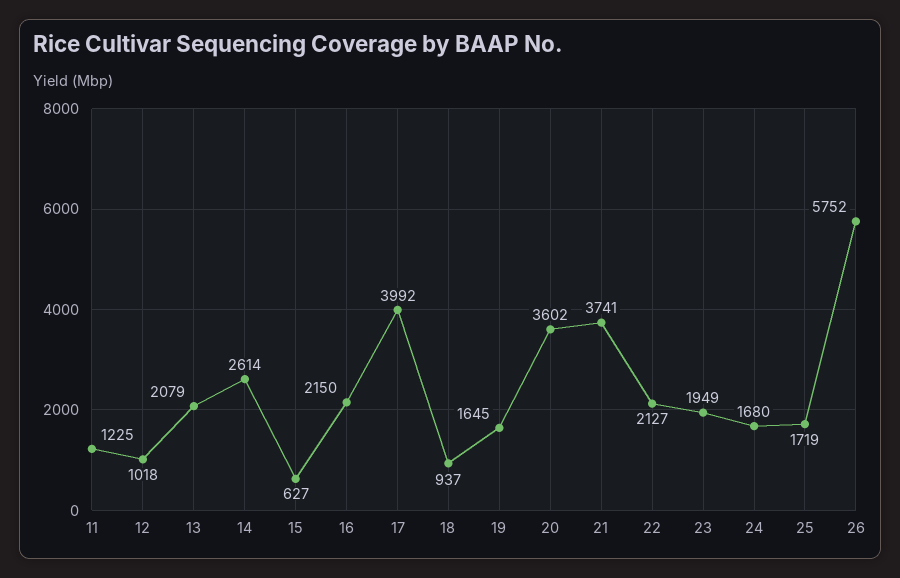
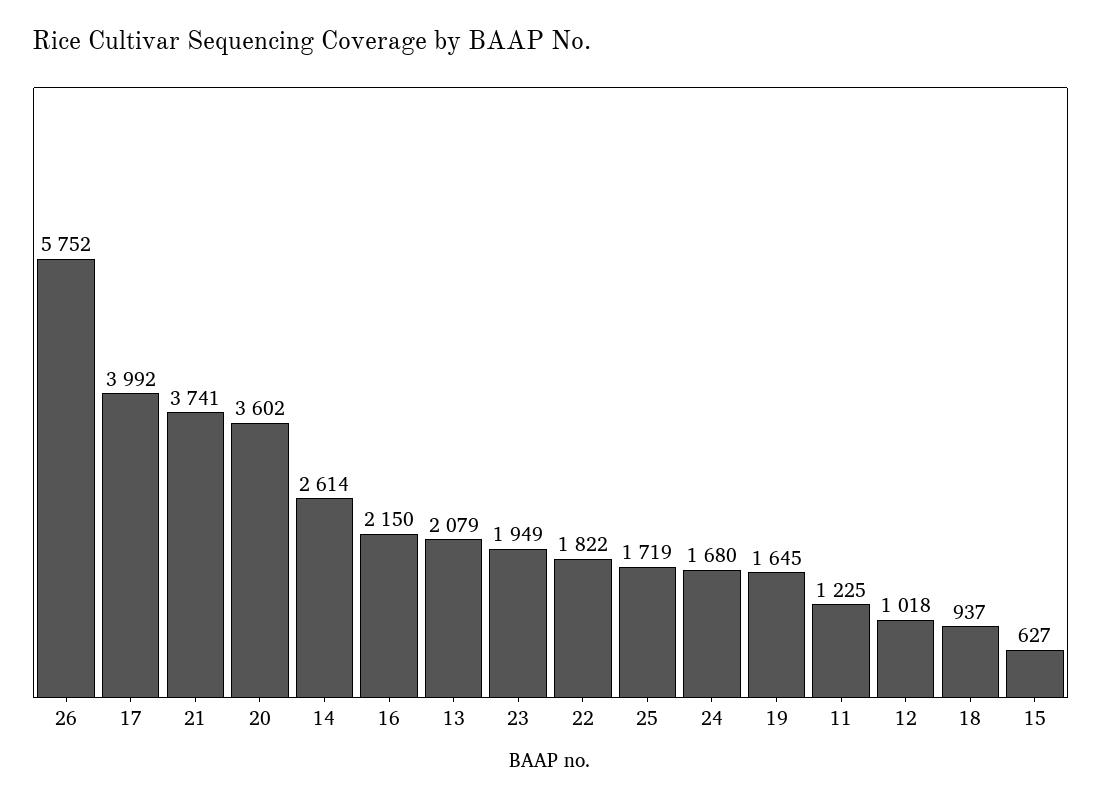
  {
    "11": 1225,
    "12": 1018,
    "13": 2079,
    "14": 2614,
    "15": 627,
    "16": 2150,
    "17": 3992,
    "18": 937,
    "19": 1645,
    "20": 3602,
    "21": 3741,
-   "22": 2127,
+   "22": 1822,
    "23": 1949,
    "24": 1680,
    "25": 1719,
    "26": 5752
  }

